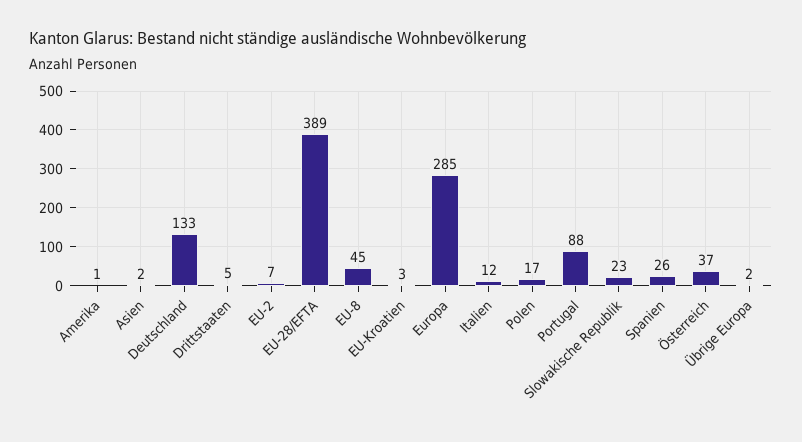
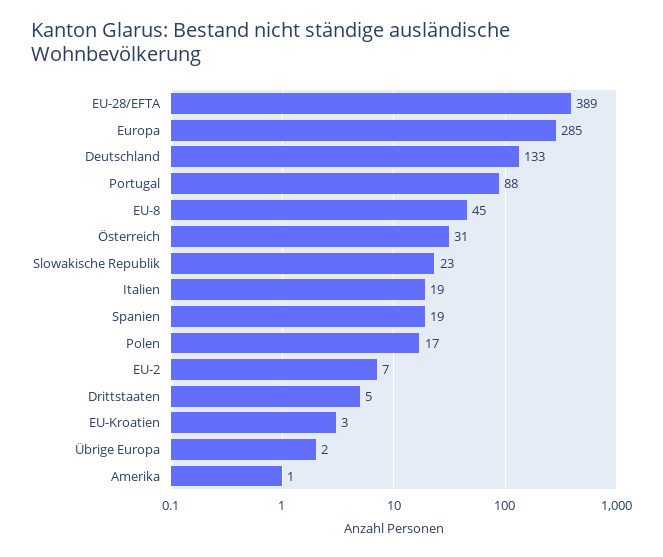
  {
    "Amerika": 1,
-   "Asien": 2,
    "Deutschland": 133,
    "Drittstaaten": 5,
    "EU-2": 7,
    "EU-28/EFTA": 389,
    "EU-8": 45,
    "EU-Kroatien": 3,
    "Europa": 285,
-   "Italien": 12,
+   "Italien": 19,
    "Polen": 17,
    "Portugal": 88,
    "Slowakische Republik": 23,
-   "Spanien": 26,
+   "Spanien": 19,
-   "Österreich": 37,
+   "Österreich": 31,
    "Übrige Europa": 2
  }

